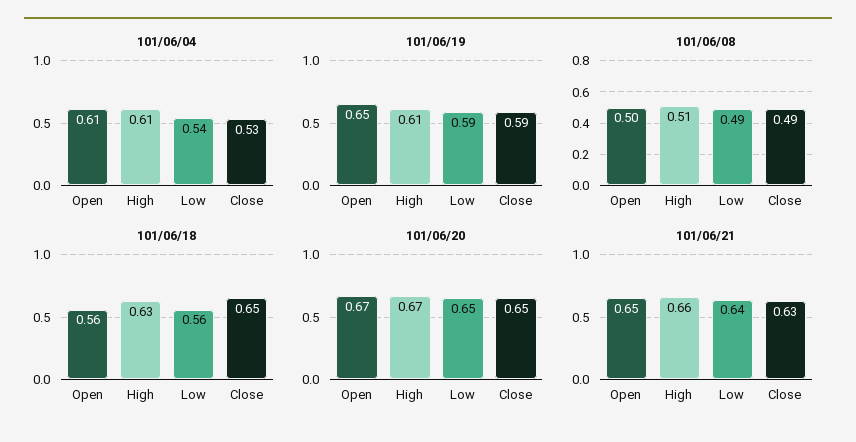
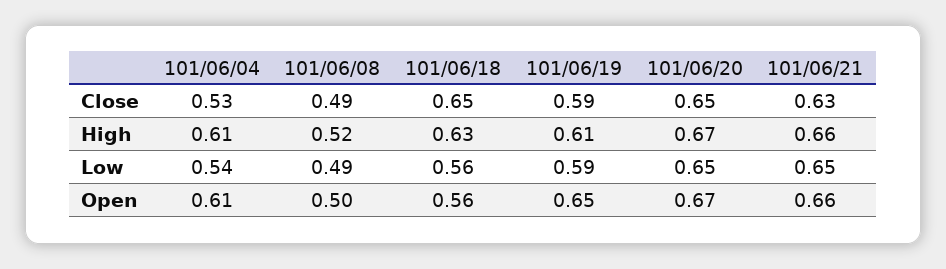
  {
    "101/06/04": {
      "Open": 0.61,
      "High": 0.61,
      "Low": 0.54,
      "Close": 0.53
    },
    "101/06/19": {
      "Open": 0.65,
      "High": 0.61,
      "Low": 0.59,
      "Close": 0.59
    },
    "101/06/08": {
      "Open": 0.5,
-     "High": 0.51,
+     "High": 0.52,
      "Low": 0.49,
      "Close": 0.49
    },
    "101/06/18": {
      "Open": 0.56,
      "High": 0.63,
      "Low": 0.56,
      "Close": 0.65
    },
    "101/06/20": {
      "Open": 0.67,
      "High": 0.67,
      "Low": 0.65,
      "Close": 0.65
    },
    "101/06/21": {
-     "Open": 0.65,
+     "Open": 0.66,
      "High": 0.66,
-     "Low": 0.64,
+     "Low": 0.65,
      "Close": 0.63
    }
  }

